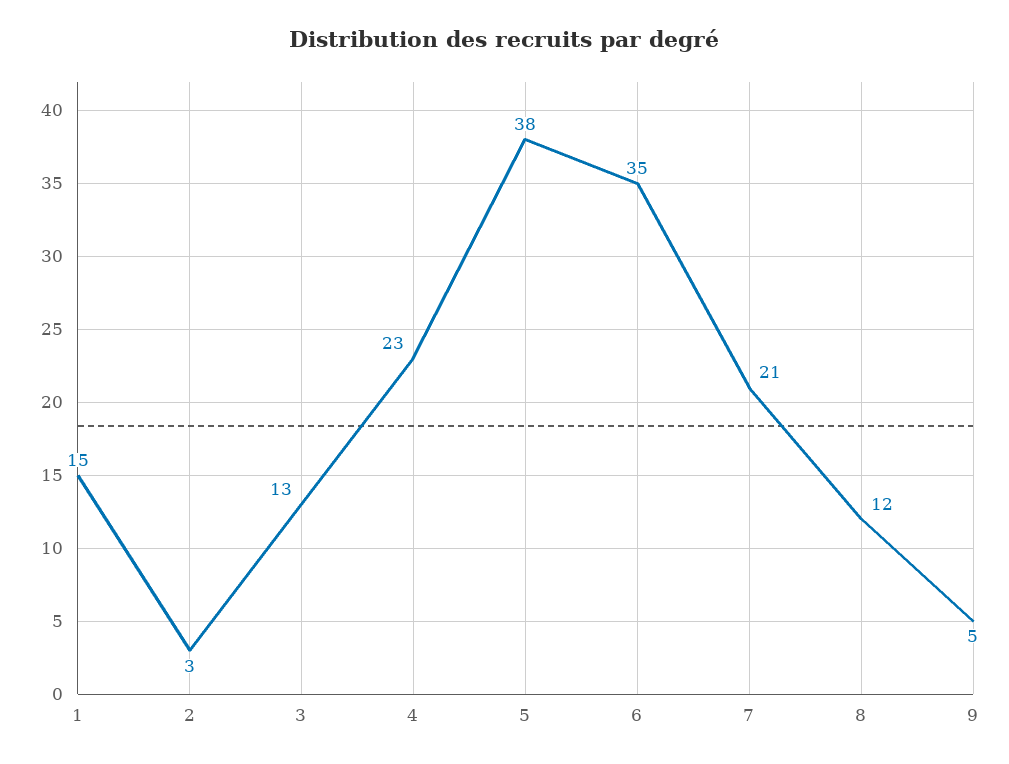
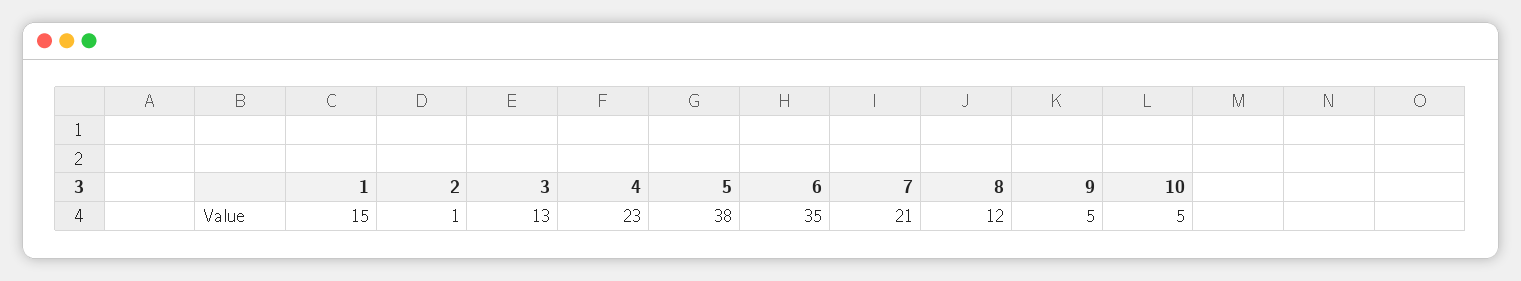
  {
    "1": 15,
-   "2": 3,
+   "2": 1,
    "3": 13,
    "4": 23,
    "5": 38,
    "6": 35,
    "7": 21,
    "8": 12,
-   "9": 5
+   "9": 5,
+   "10": 5
  }

